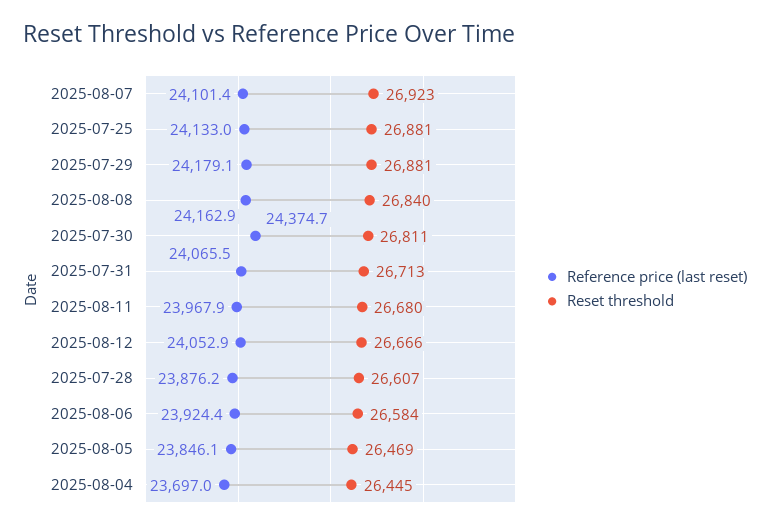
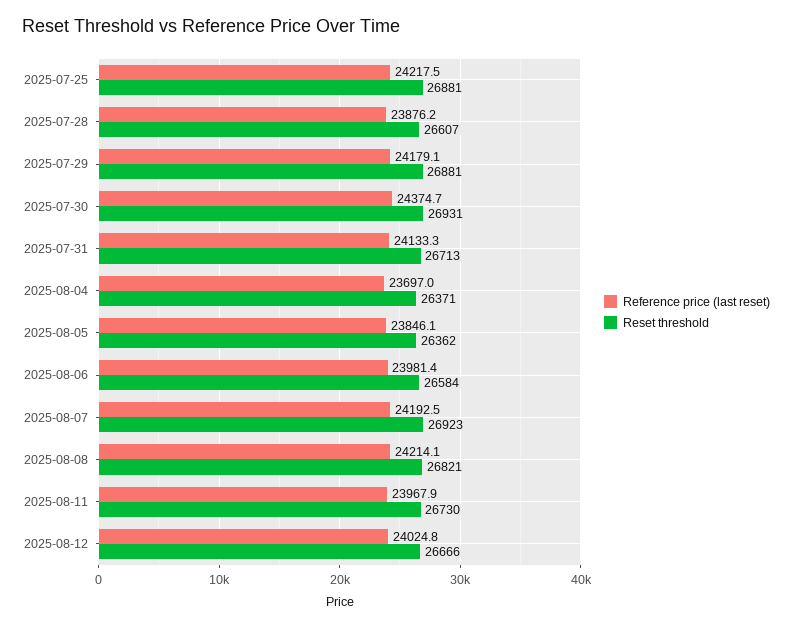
  {
    "Reference price (last reset)": {
-     "2025-08-07": 24101.4,
+     "2025-08-07": 24192.5,
-     "2025-07-25": 24133,
+     "2025-07-25": 24217.5,
      "2025-07-29": 24179.1,
-     "2025-08-08": 24162.9,
+     "2025-08-08": 24214.1,
      "2025-07-30": 24374.7,
-     "2025-07-31": 24065.5,
+     "2025-07-31": 24133.3,
      "2025-08-11": 23967.9,
-     "2025-08-12": 24052.9,
+     "2025-08-12": 24024.8,
      "2025-07-28": 23876.2,
-     "2025-08-06": 23924.4,
+     "2025-08-06": 23981.4,
      "2025-08-05": 23846.1,
      "2025-08-04": 23697
    },
    "Reset threshold": {
      "2025-08-07": 26923,
      "2025-07-25": 26881,
      "2025-07-29": 26881,
-     "2025-08-08": 26840,
+     "2025-08-08": 26821,
-     "2025-07-30": 26811,
+     "2025-07-30": 26931,
      "2025-07-31": 26713,
-     "2025-08-11": 26680,
+     "2025-08-11": 26730,
      "2025-08-12": 26666,
      "2025-07-28": 26607,
      "2025-08-06": 26584,
-     "2025-08-05": 26469,
+     "2025-08-05": 26362,
-     "2025-08-04": 26445
+     "2025-08-04": 26371
    }
  }

